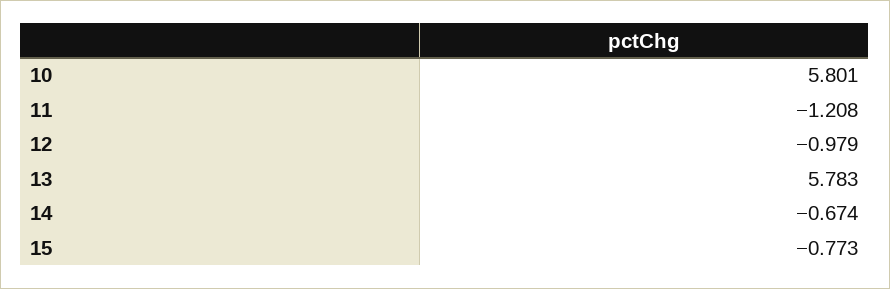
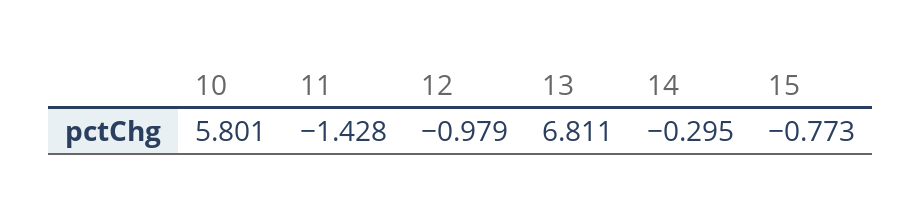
  {
    "10": 5.801,
-   "11": -1.208,
+   "11": -1.428,
    "12": -0.979,
-   "13": 5.783,
+   "13": 6.811,
-   "14": -0.674,
+   "14": -0.295,
    "15": -0.773
  }

